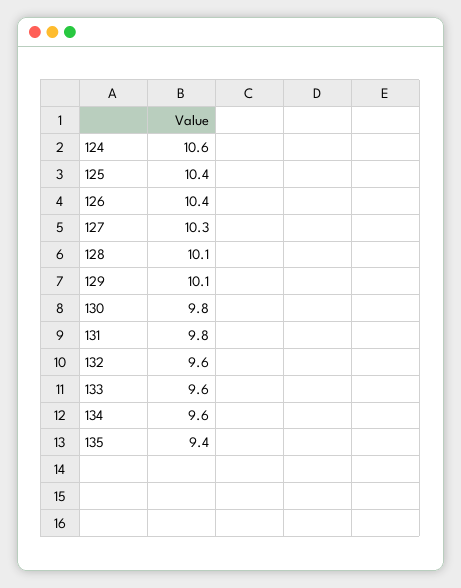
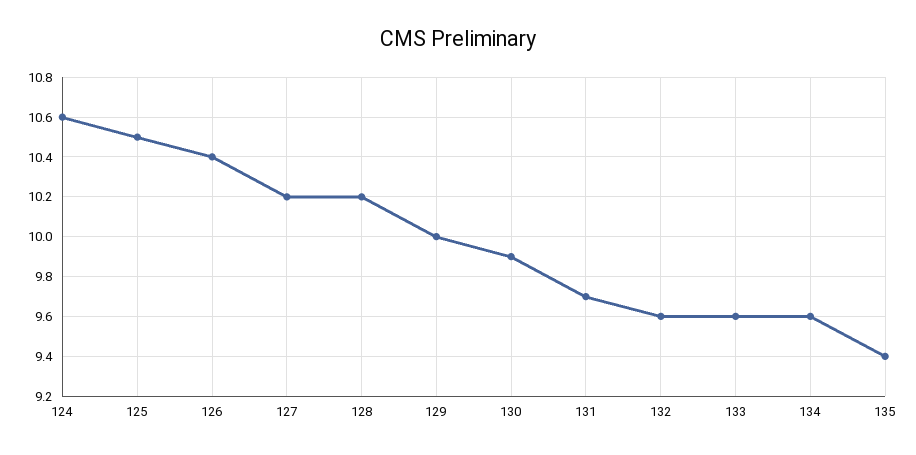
  {
    "124": 10.6,
-   "125": 10.4,
+   "125": 10.5,
    "126": 10.4,
-   "127": 10.3,
+   "127": 10.2,
-   "128": 10.1,
+   "128": 10.2,
-   "129": 10.1,
+   "129": 10,
-   "130": 9.8,
+   "130": 9.9,
-   "131": 9.8,
+   "131": 9.7,
    "132": 9.6,
    "133": 9.6,
    "134": 9.6,
    "135": 9.4
  }

